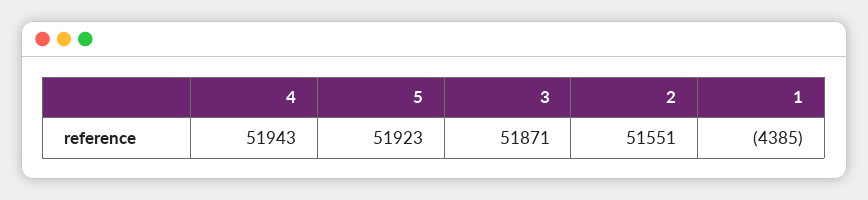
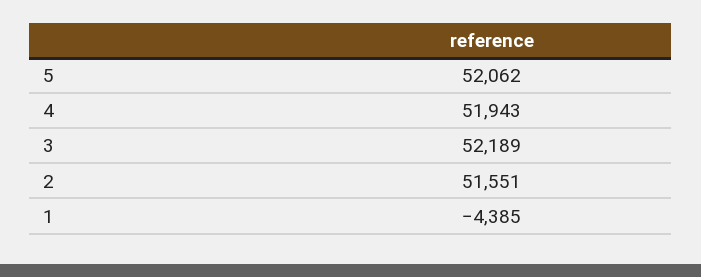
  {
    "4": 51943,
-   "5": 51923,
+   "5": 52062,
-   "3": 51871,
+   "3": 52189,
    "2": 51551,
    "1": -4385
  }

